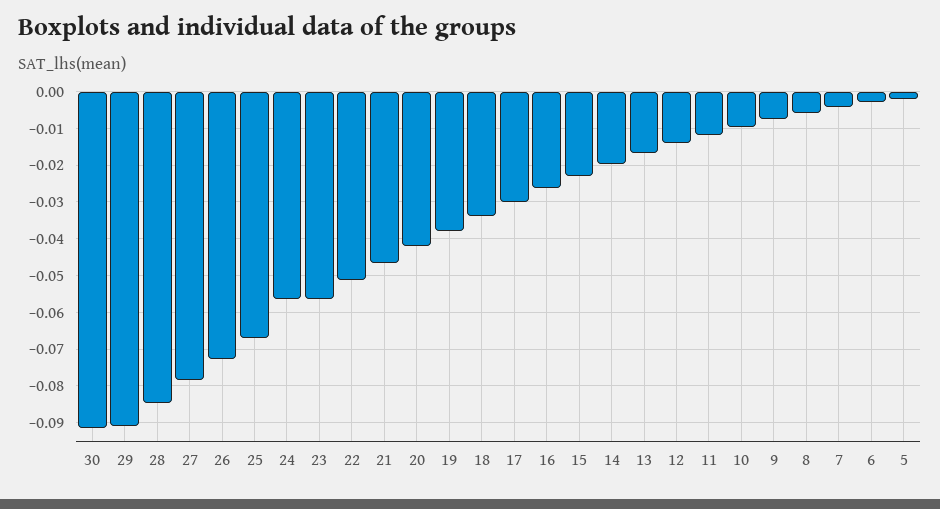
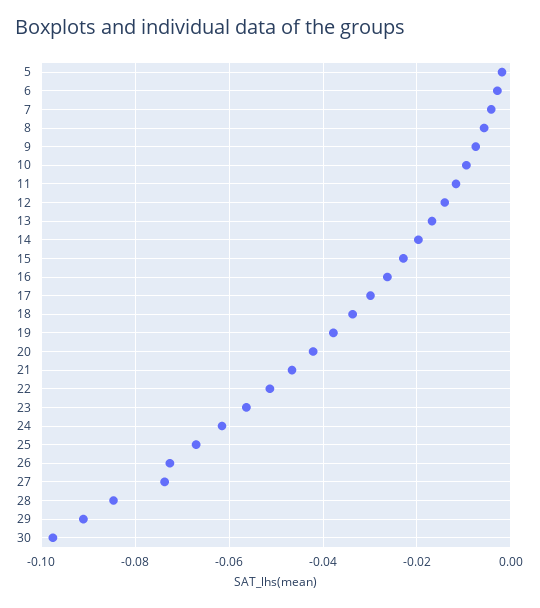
  {
-   "30": -0.092,
+   "30": -0.098,
    "29": -0.092,
    "28": -0.084,
-   "27": -0.078,
+   "27": -0.074,
    "26": -0.072,
    "25": -0.068,
-   "24": -0.056,
+   "24": -0.062,
    "23": -0.056,
    "22": -0.052,
    "21": -0.046,
    "20": -0.042,
    "19": -0.038,
    "18": -0.034,
    "17": -0.03,
    "16": -0.026,
    "15": -0.022,
    "14": -0.02,
    "13": -0.016,
    "12": -0.014,
    "11": -0.012,
    "10": -0.01,
    "9": -0.008,
    "8": -0.006,
    "7": -0.004,
    "6": -0.002,
    "5": -0.002
  }

